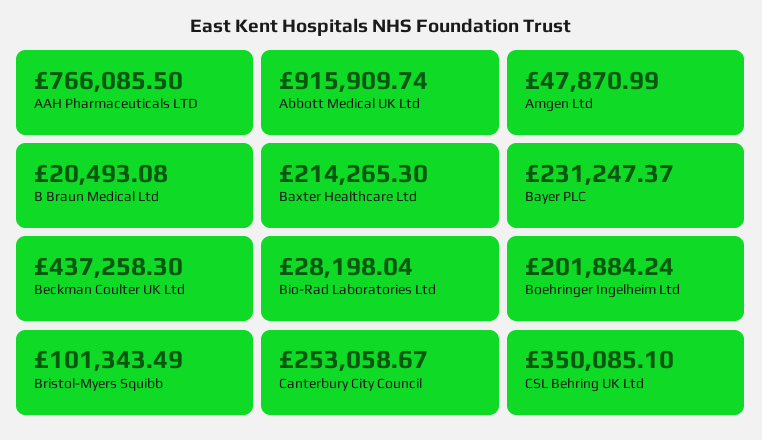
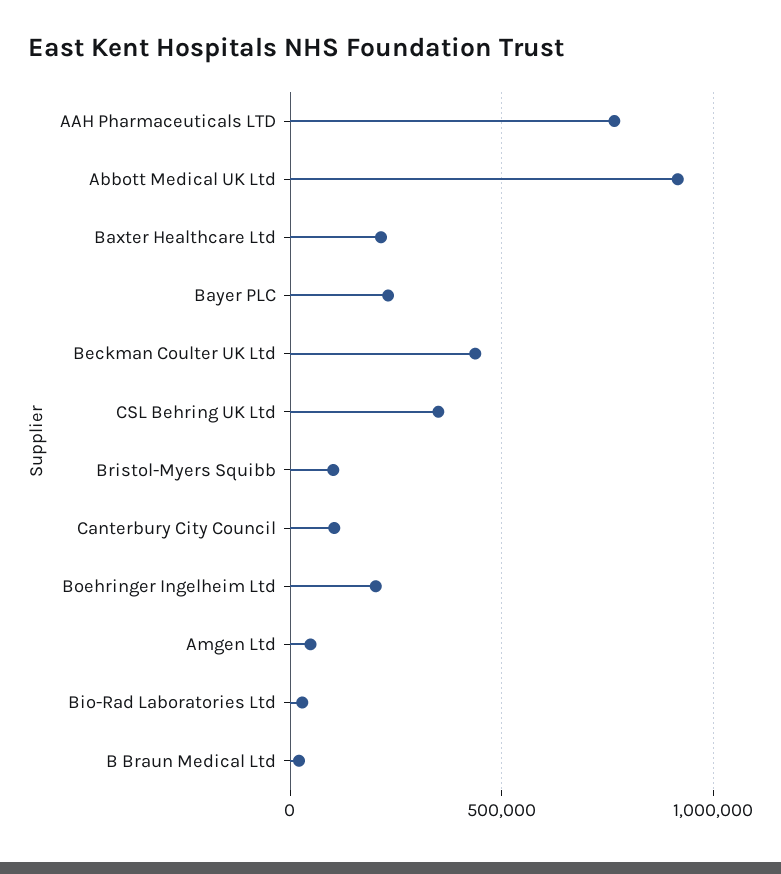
  {
    "AAH Pharmaceuticals LTD": 766085.5,
    "Abbott Medical UK Ltd": 915909.74,
    "Amgen Ltd": 47870.99,
    "B Braun Medical Ltd": 20493.08,
    "Baxter Healthcare Ltd": 214265.3,
    "Bayer PLC": 231247.37,
    "Beckman Coulter UK Ltd": 437258.3,
    "Bio-Rad Laboratories Ltd": 28198.04,
    "Boehringer Ingelheim Ltd": 201884.24,
    "Bristol-Myers Squibb": 101343.49,
-   "Canterbury City Council": 253058.67,
+   "Canterbury City Council": 100000,
    "CSL Behring UK Ltd": 350085.1
  }

